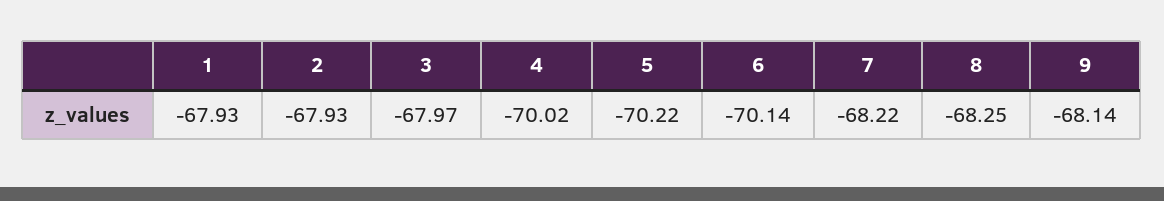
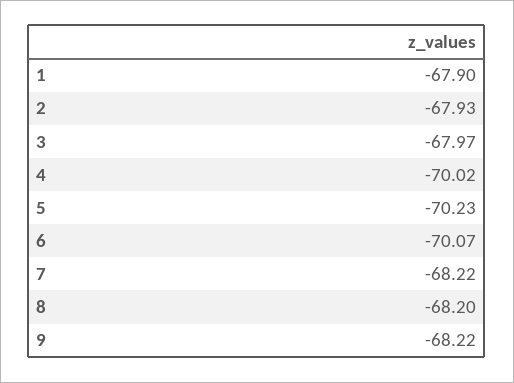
  {
-   "1": -67.93,
+   "1": -67.9,
    "2": -67.93,
    "3": -67.97,
    "4": -70.02,
-   "5": -70.22,
+   "5": -70.23,
-   "6": -70.14,
+   "6": -70.07,
    "7": -68.22,
-   "8": -68.25,
+   "8": -68.2,
-   "9": -68.14
+   "9": -68.22
  }

